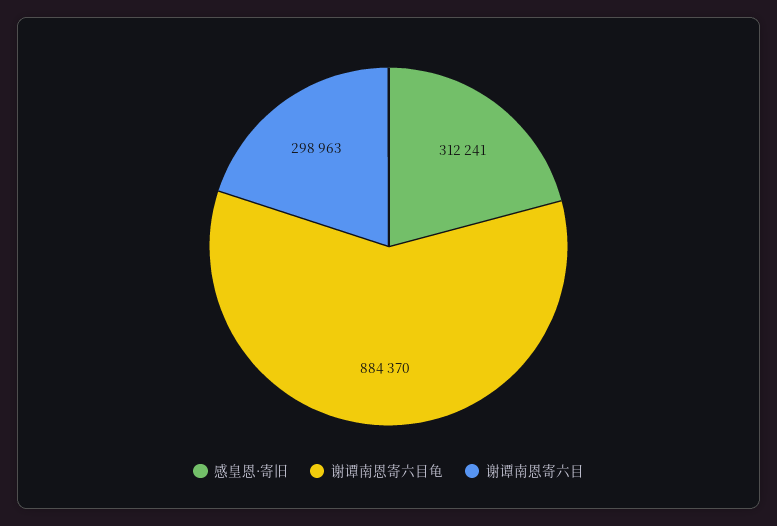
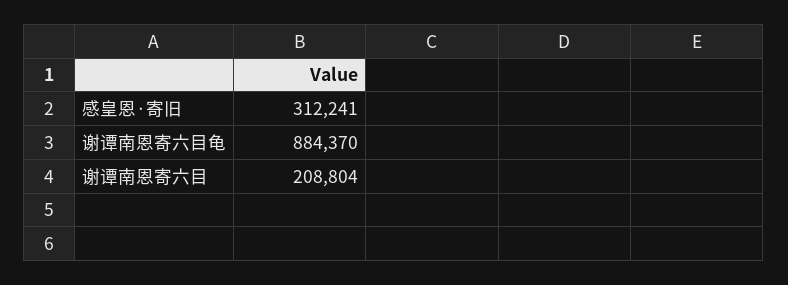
  {
    "感皇恩·寄旧": 312241,
    "谢谭南恩寄六目龟": 884370,
-   "谢谭南恩寄六目": 298963
+   "谢谭南恩寄六目": 208804
  }

